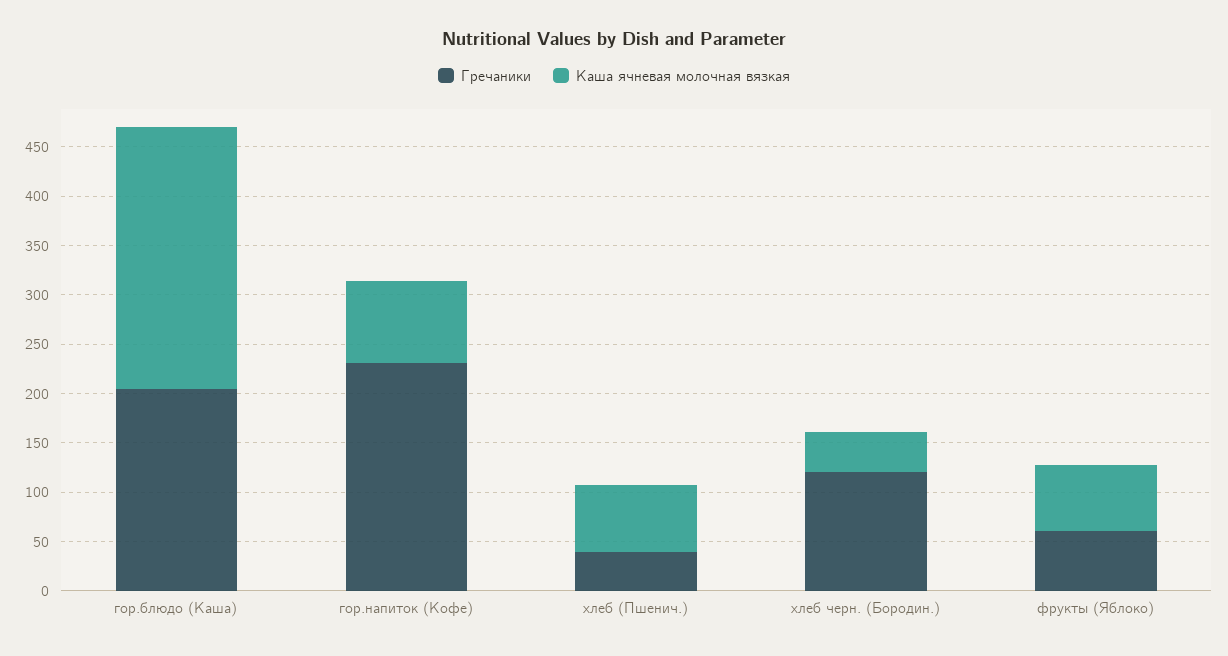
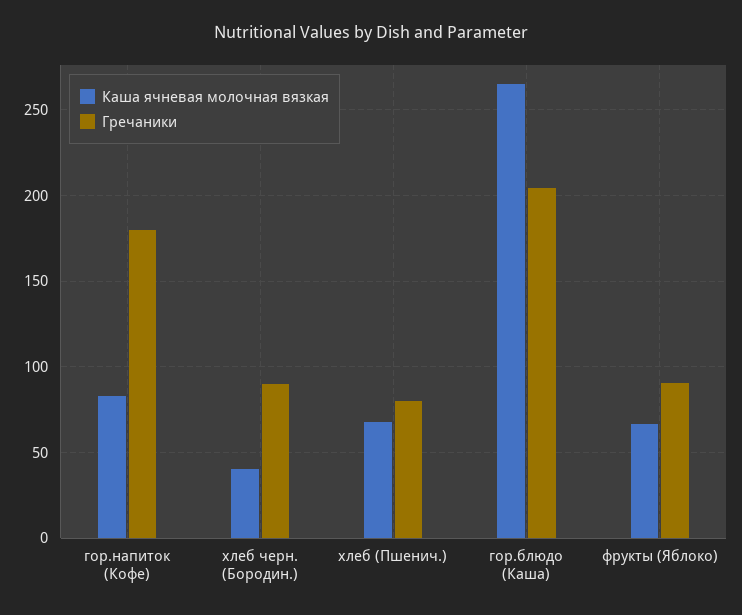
  {
    "Гречаники": {
      "гор.блюдо (Каша)": 205,
-     "гор.напиток (Кофе)": 230,
+     "гор.напиток (Кофе)": 180,
-     "хлеб (Пшенич.)": 40,
+     "хлеб (Пшенич.)": 80,
-     "хлеб черн. (Бородин.)": 120,
+     "хлеб черн. (Бородин.)": 90,
-     "фрукты (Яблоко)": 60
+     "фрукты (Яблоко)": 90
    },
    "Каша ячневая молочная вязкая": {
      "гор.блюдо (Каша)": 265,
      "гор.напиток (Кофе)": 85,
      "хлеб (Пшенич.)": 70,
      "хлеб черн. (Бородин.)": 40,
      "фрукты (Яблоко)": 65
    }
  }

